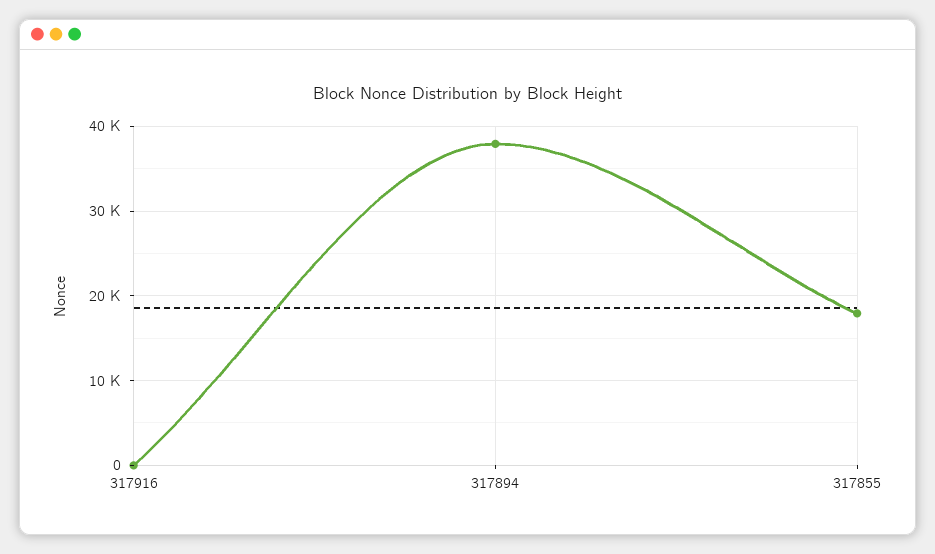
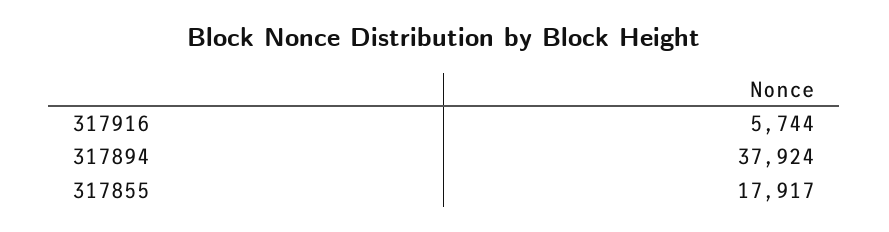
  {
-   "317916": 0,
+   "317916": 5744,
    "317894": 37924,
    "317855": 17917
  }

